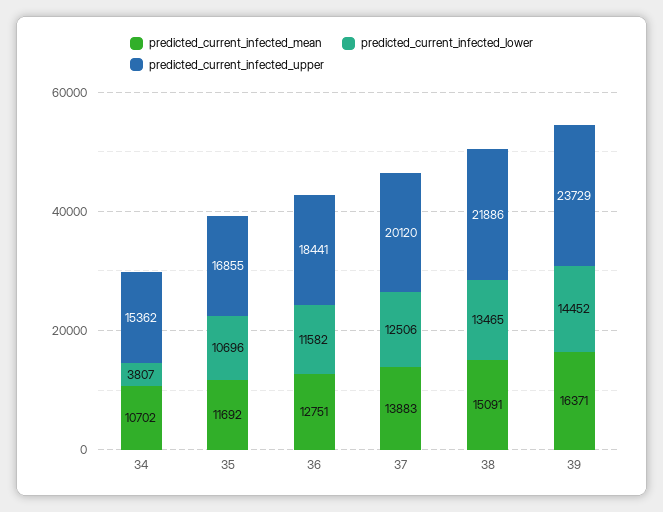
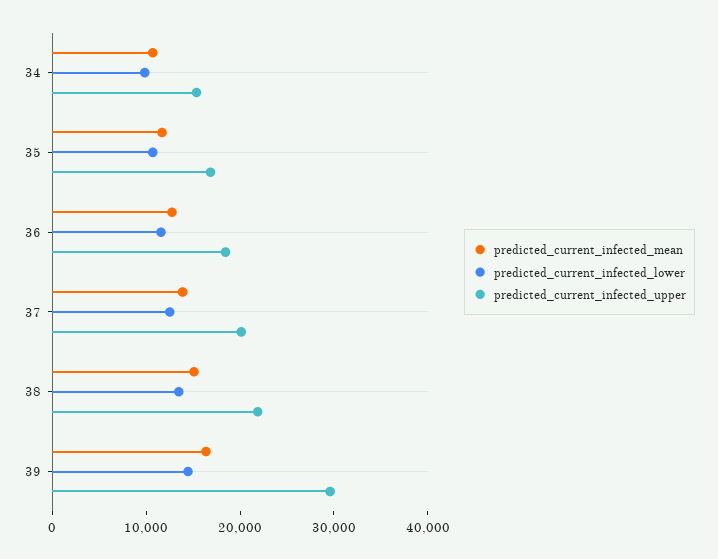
  {
    "predicted_current_infected_mean": {
      "34": 10702,
      "35": 11692,
      "36": 12751,
      "37": 13883,
      "38": 15091,
      "39": 16371
    },
    "predicted_current_infected_lower": {
-     "34": 3807,
+     "34": 10000,
      "35": 10696,
      "36": 11582,
      "37": 12506,
      "38": 13465,
      "39": 14452
    },
    "predicted_current_infected_upper": {
      "34": 15362,
      "35": 16855,
      "36": 18441,
      "37": 20120,
      "38": 21886,
-     "39": 23729
+     "39": 30000
    }
  }

